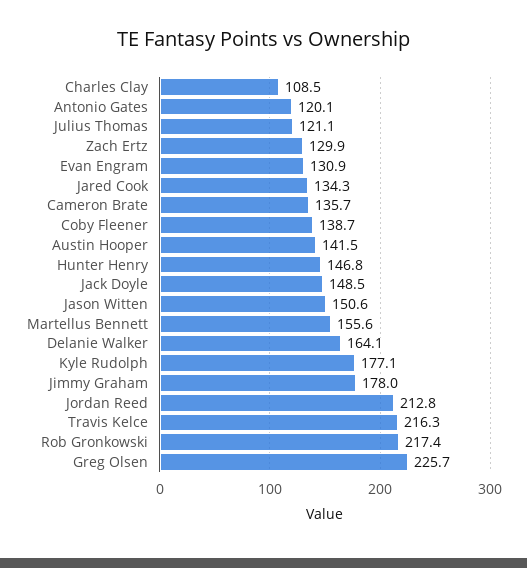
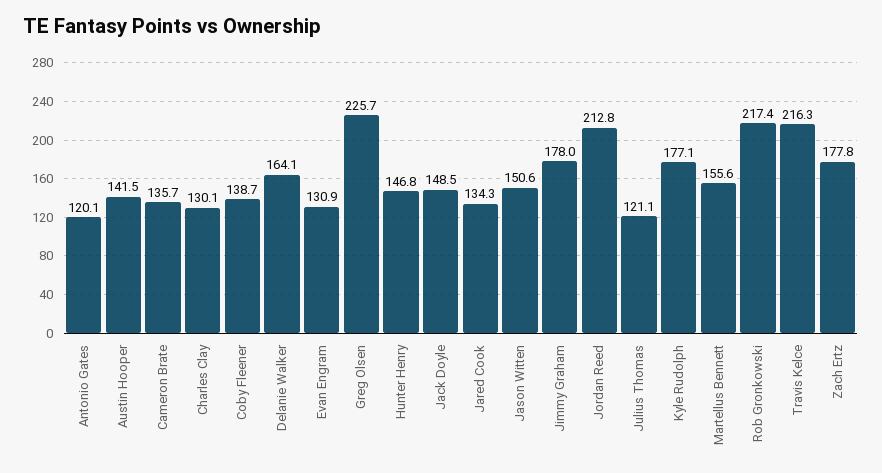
  {
-   "Charles Clay": 108.5,
+   "Charles Clay": 130.1,
    "Antonio Gates": 120.1,
    "Julius Thomas": 121.1,
-   "Zach Ertz": 129.9,
+   "Zach Ertz": 177.8,
    "Evan Engram": 130.9,
    "Jared Cook": 134.3,
    "Cameron Brate": 135.7,
    "Coby Fleener": 138.7,
    "Austin Hooper": 141.5,
    "Hunter Henry": 146.8,
    "Jack Doyle": 148.5,
    "Jason Witten": 150.6,
    "Martellus Bennett": 155.6,
    "Delanie Walker": 164.1,
    "Kyle Rudolph": 177.1,
    "Jimmy Graham": 178,
    "Jordan Reed": 212.8,
    "Travis Kelce": 216.3,
    "Rob Gronkowski": 217.4,
    "Greg Olsen": 225.7
  }

